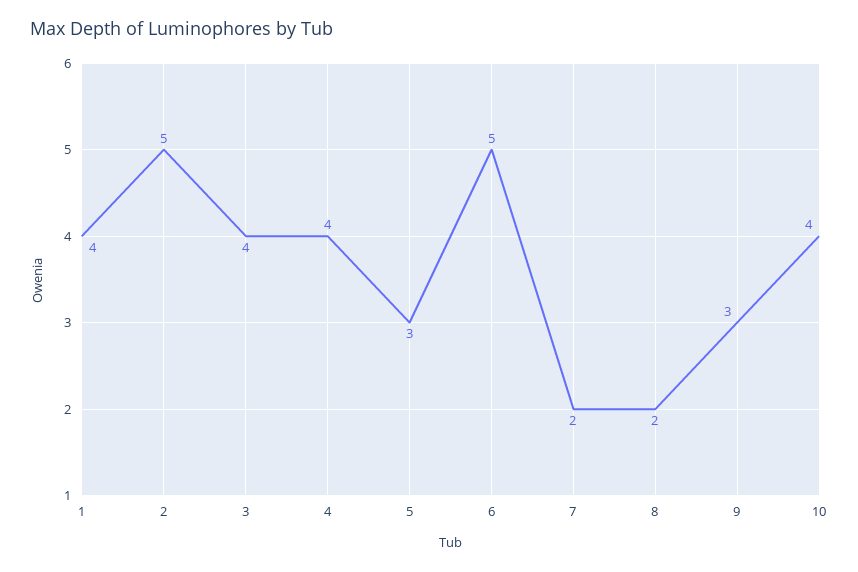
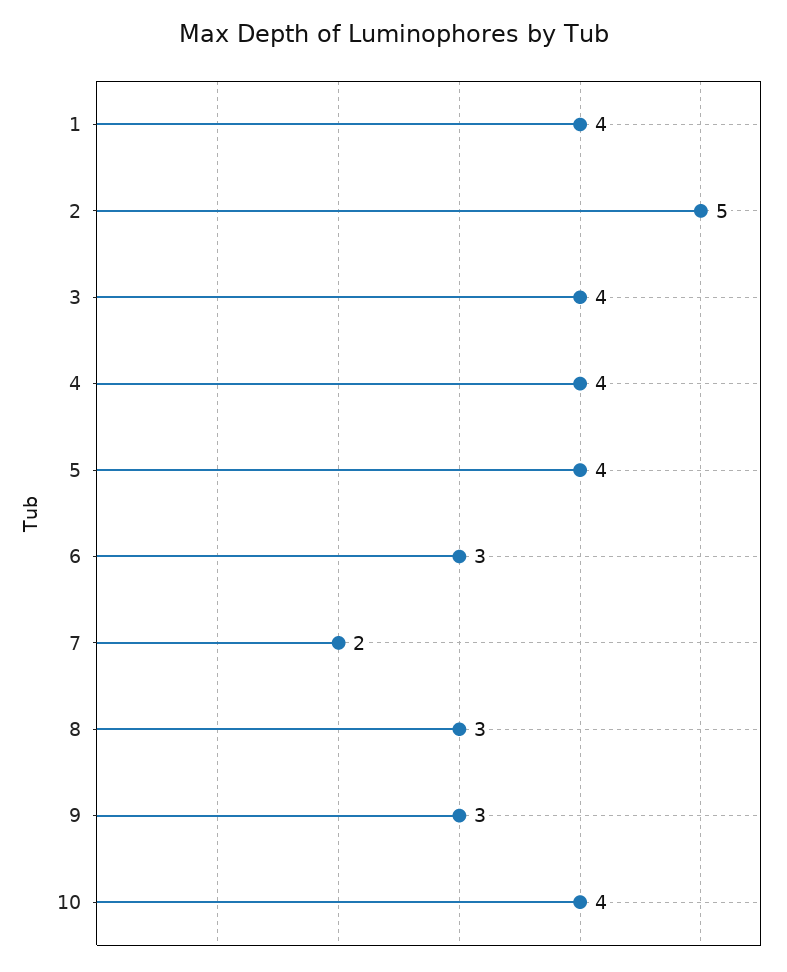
  {
    "1": 4,
    "2": 5,
    "3": 4,
    "4": 4,
-   "5": 3,
+   "5": 4,
-   "6": 5,
+   "6": 3,
    "7": 2,
-   "8": 2,
+   "8": 3,
    "9": 3,
    "10": 4
  }

